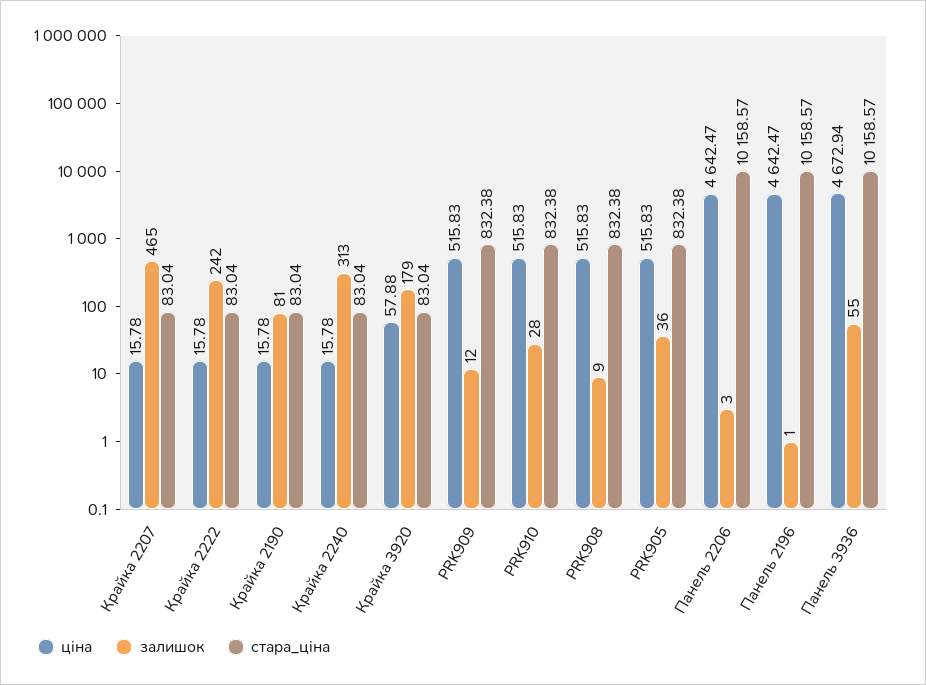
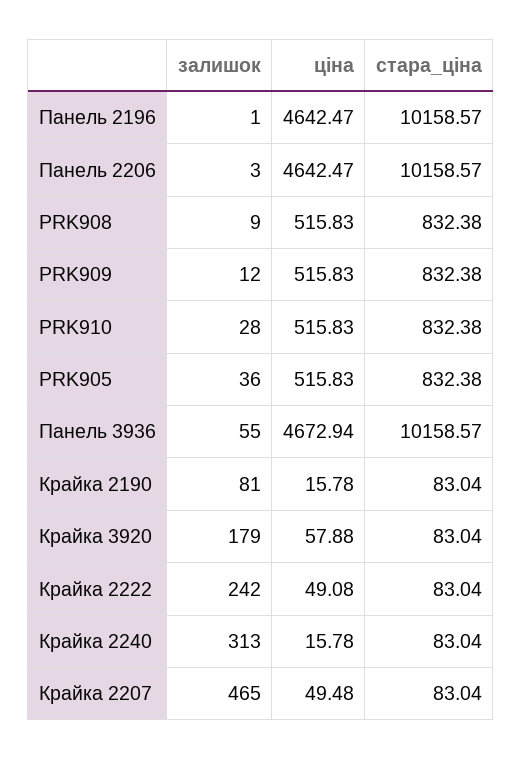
  {
    "ціна": {
-     "Крайка 2207": 15.78,
+     "Крайка 2207": 49.48,
-     "Крайка 2222": 15.78,
+     "Крайка 2222": 49.08,
      "Крайка 2190": 15.78,
      "Крайка 2240": 15.78,
      "Крайка 3920": 57.88,
      "PRK909": 515.83,
      "PRK910": 515.83,
      "PRK908": 515.83,
      "PRK905": 515.83,
      "Панель 2206": 4642.47,
      "Панель 2196": 4642.47,
      "Панель 3936": 4672.94
    },
    "залишок": {
      "Крайка 2207": 465,
      "Крайка 2222": 242,
      "Крайка 2190": 81,
      "Крайка 2240": 313,
      "Крайка 3920": 179,
      "PRK909": 12,
      "PRK910": 28,
      "PRK908": 9,
      "PRK905": 36,
      "Панель 2206": 3,
      "Панель 2196": 1,
      "Панель 3936": 55
    },
    "стара_ціна": {
      "Крайка 2207": 83.04,
      "Крайка 2222": 83.04,
      "Крайка 2190": 83.04,
      "Крайка 2240": 83.04,
      "Крайка 3920": 83.04,
      "PRK909": 832.38,
      "PRK910": 832.38,
      "PRK908": 832.38,
      "PRK905": 832.38,
      "Панель 2206": 10158.57,
      "Панель 2196": 10158.57,
      "Панель 3936": 10158.57
    }
  }

